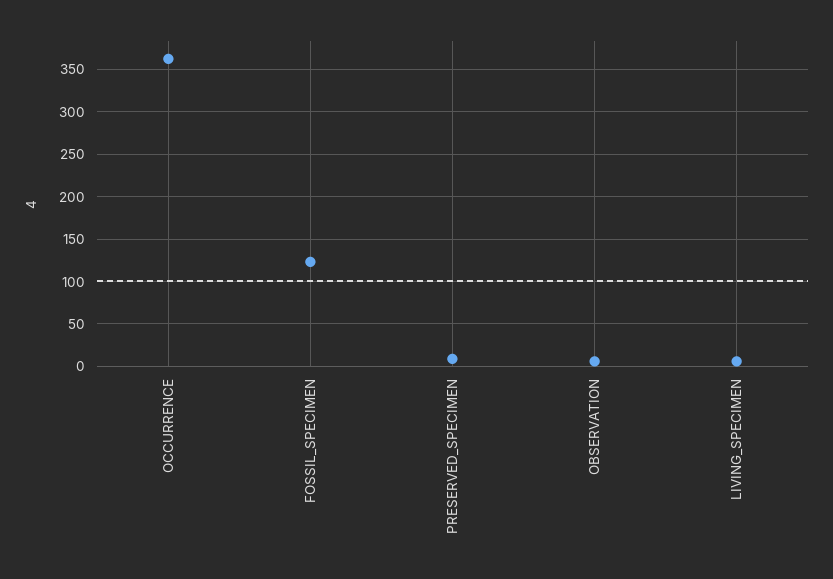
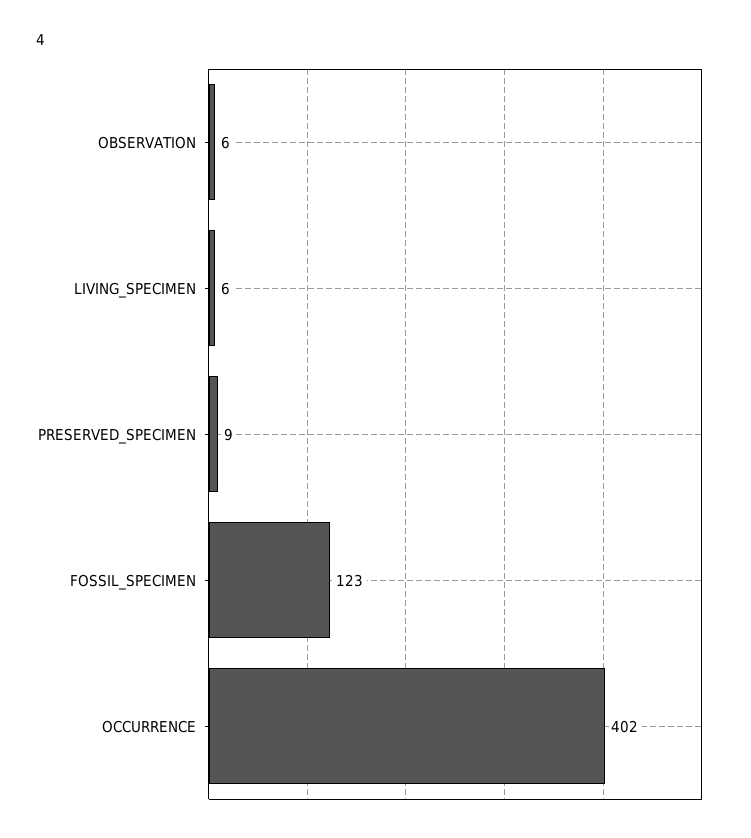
  {
-   "OCCURRENCE": 360,
+   "OCCURRENCE": 402,
    "FOSSIL_SPECIMEN": 123,
    "PRESERVED_SPECIMEN": 9,
    "OBSERVATION": 6,
    "LIVING_SPECIMEN": 6
  }

